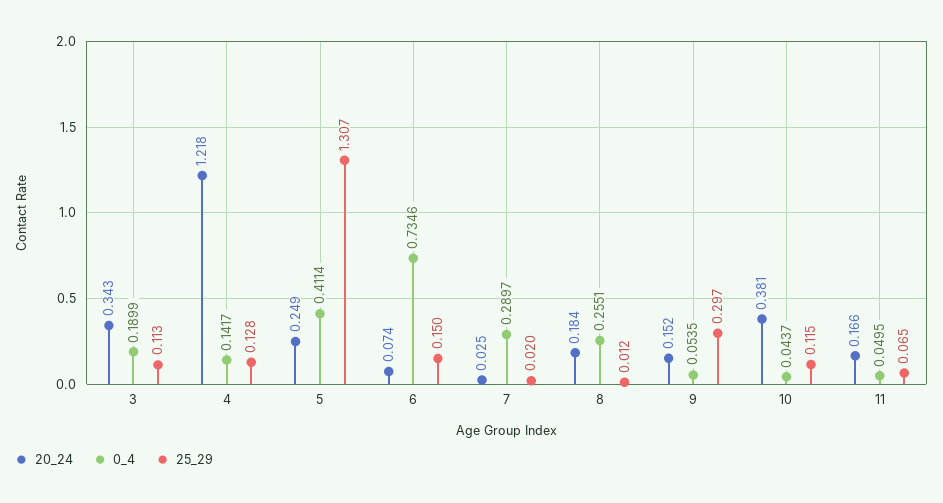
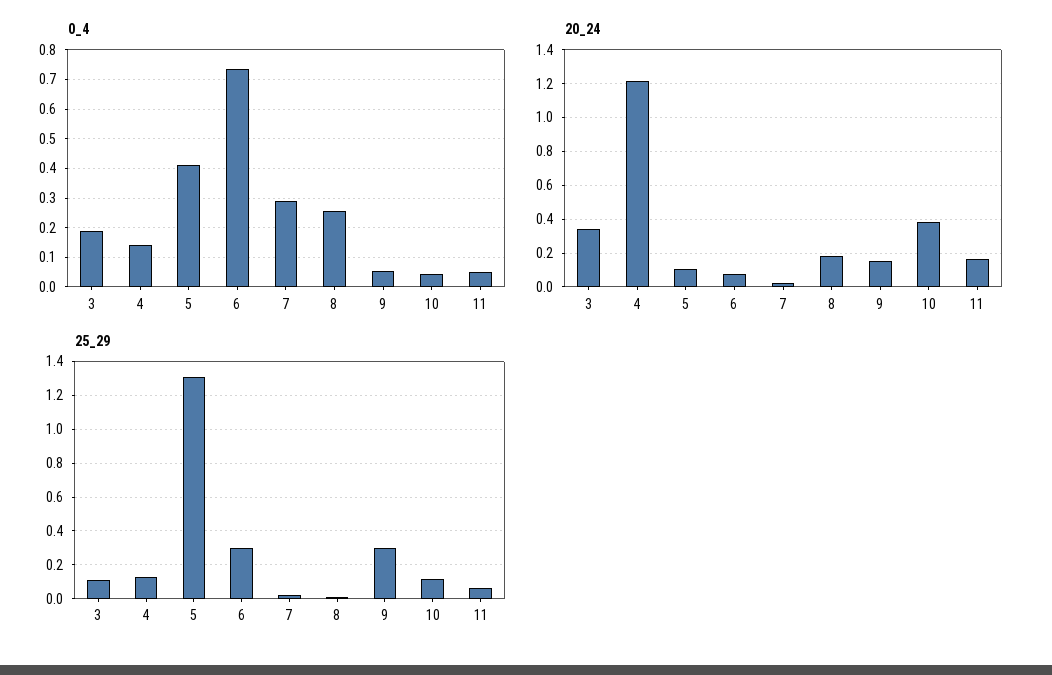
  {
    "20_24": {
      "3": 0.343,
      "4": 1.218,
-     "5": 0.249,
+     "5": 0.1,
      "6": 0.074,
      "7": 0.025,
      "8": 0.184,
      "9": 0.152,
      "10": 0.381,
      "11": 0.166
    },
    "0_4": {
      "3": 0.1899,
      "4": 0.1417,
      "5": 0.4114,
      "6": 0.7346,
      "7": 0.2897,
      "8": 0.2551,
      "9": 0.0535,
      "10": 0.0437,
      "11": 0.0495
    },
    "25_29": {
      "3": 0.113,
      "4": 0.128,
      "5": 1.307,
-     "6": 0.15,
+     "6": 0.3,
      "7": 0.02,
      "8": 0.012,
      "9": 0.297,
      "10": 0.115,
      "11": 0.065
    }
  }

